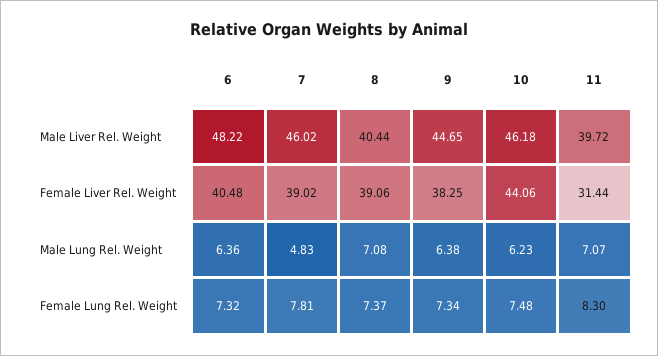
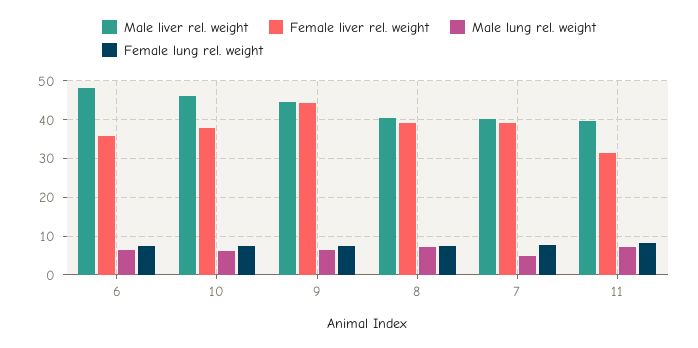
  {
    "Male Liver Rel. Weight": {
      "6": 48.22,
-     "7": 46.02,
+     "7": 40,
      "8": 40.44,
      "9": 44.65,
      "10": 46.18,
      "11": 39.72
    },
    "Female Liver Rel. Weight": {
-     "6": 40.48,
+     "6": 36,
      "7": 39.02,
      "8": 39.06,
-     "9": 38.25,
+     "9": 44,
-     "10": 44.06,
+     "10": 38,
      "11": 31.44
    },
    "Male Lung Rel. Weight": {
      "6": 6.36,
      "7": 4.83,
      "8": 7.08,
      "9": 6.38,
      "10": 6.23,
      "11": 7.07
    },
    "Female Lung Rel. Weight": {
      "6": 7.32,
      "7": 7.81,
      "8": 7.37,
      "9": 7.34,
      "10": 7.48,
      "11": 8.3
    }
  }

